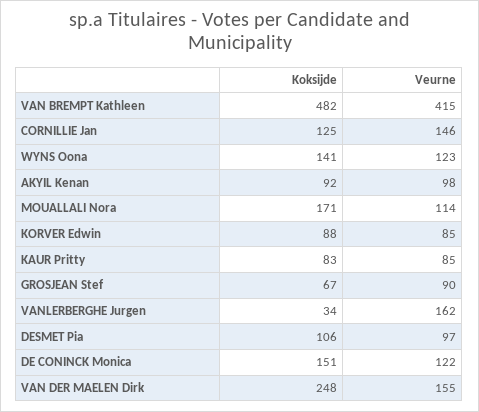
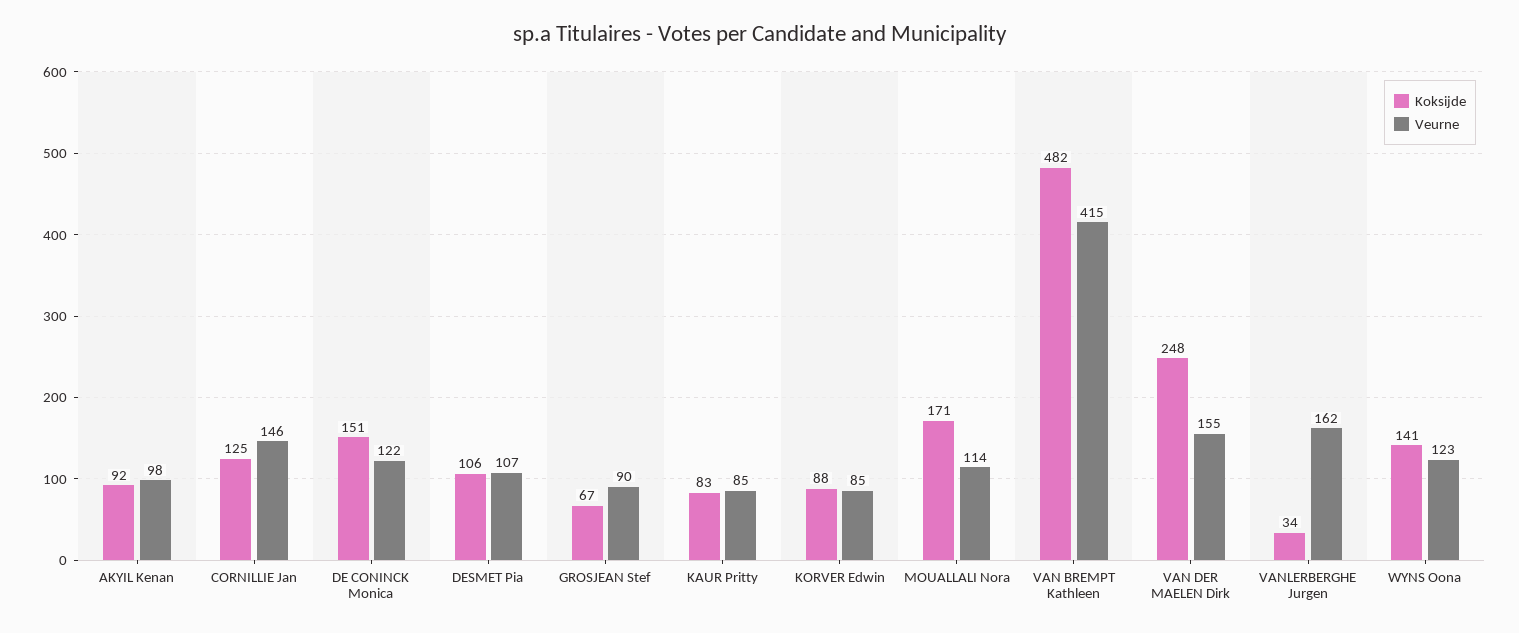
  {
    "Koksijde": {
      "VAN BREMPT Kathleen": 482,
      "CORNILLIE Jan": 125,
      "WYNS Oona": 141,
      "AKYIL Kenan": 92,
      "MOUALLALI Nora": 171,
      "KORVER Edwin": 88,
      "KAUR Pritty": 83,
      "GROSJEAN Stef": 67,
      "VANLERBERGHE Jurgen": 34,
      "DESMET Pia": 106,
      "DE CONINCK Monica": 151,
      "VAN DER MAELEN Dirk": 248
    },
    "Veurne": {
      "VAN BREMPT Kathleen": 415,
      "CORNILLIE Jan": 146,
      "WYNS Oona": 123,
      "AKYIL Kenan": 98,
      "MOUALLALI Nora": 114,
      "KORVER Edwin": 85,
      "KAUR Pritty": 85,
      "GROSJEAN Stef": 90,
      "VANLERBERGHE Jurgen": 162,
-     "DESMET Pia": 97,
+     "DESMET Pia": 107,
      "DE CONINCK Monica": 122,
      "VAN DER MAELEN Dirk": 155
    }
  }

